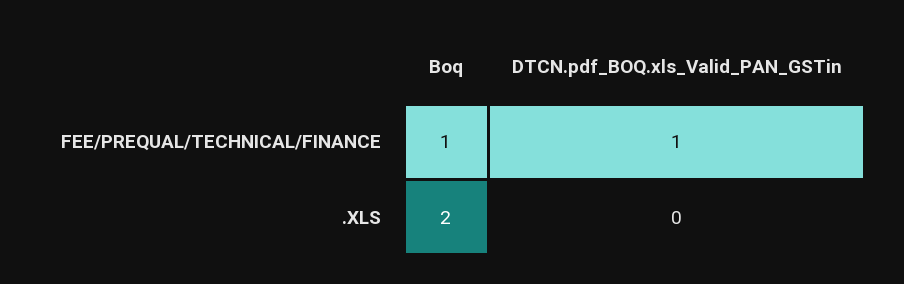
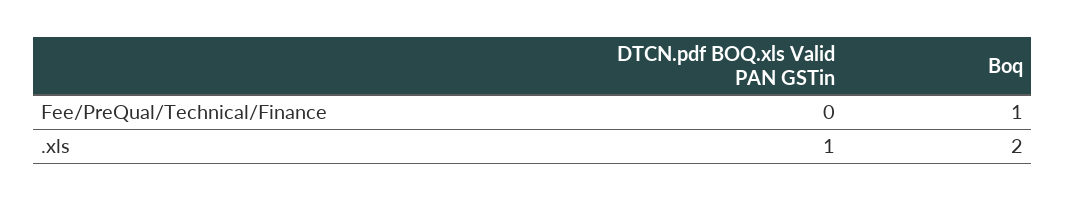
  {
    "Boq": {
      "FEE/PREQUAL/TECHNICAL/FINANCE": 1,
      ".XLS": 2
    },
    "DTCN.pdf_BOQ.xls_Valid_PAN_GSTin": {
-     "FEE/PREQUAL/TECHNICAL/FINANCE": 1,
+     "FEE/PREQUAL/TECHNICAL/FINANCE": 0,
-     ".XLS": 0
+     ".XLS": 1
    }
  }

